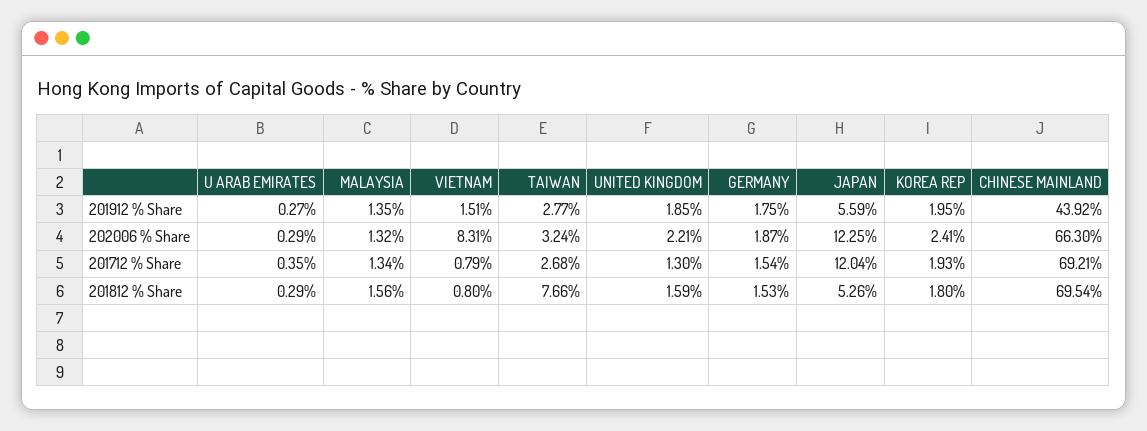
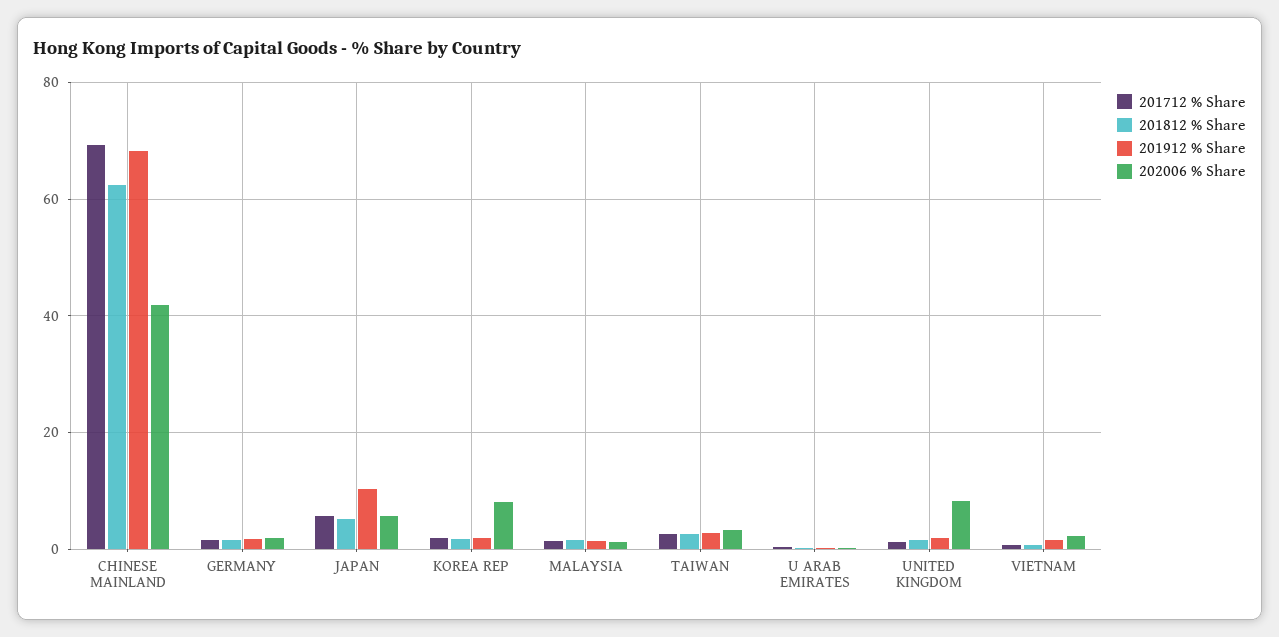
  {
    "201912 % Share": {
      "U ARAB EMIRATES": 0.27,
      "MALAYSIA": 1.35,
      "VIETNAM": 1.51,
      "TAIWAN": 2.77,
      "UNITED KINGDOM": 1.85,
      "GERMANY": 1.75,
-     "JAPAN": 5.59,
+     "JAPAN": 10,
      "KOREA REP": 1.95,
-     "CHINESE MAINLAND": 43.92
+     "CHINESE MAINLAND": 68
    },
    "202006 % Share": {
      "U ARAB EMIRATES": 0.29,
      "MALAYSIA": 1.32,
-     "VIETNAM": 8.31,
+     "VIETNAM": 2,
      "TAIWAN": 3.24,
-     "UNITED KINGDOM": 2.21,
+     "UNITED KINGDOM": 8,
      "GERMANY": 1.87,
-     "JAPAN": 12.25,
+     "JAPAN": 6,
-     "KOREA REP": 2.41,
+     "KOREA REP": 8,
-     "CHINESE MAINLAND": 66.3
+     "CHINESE MAINLAND": 42
    },
    "201712 % Share": {
      "U ARAB EMIRATES": 0.35,
      "MALAYSIA": 1.34,
      "VIETNAM": 0.79,
      "TAIWAN": 2.68,
      "UNITED KINGDOM": 1.3,
      "GERMANY": 1.54,
-     "JAPAN": 12.04,
+     "JAPAN": 6,
      "KOREA REP": 1.93,
      "CHINESE MAINLAND": 69.21
    },
    "201812 % Share": {
      "U ARAB EMIRATES": 0.29,
      "MALAYSIA": 1.56,
      "VIETNAM": 0.8,
-     "TAIWAN": 7.66,
+     "TAIWAN": 2,
      "UNITED KINGDOM": 1.59,
      "GERMANY": 1.53,
      "JAPAN": 5.26,
      "KOREA REP": 1.8,
-     "CHINESE MAINLAND": 69.54
+     "CHINESE MAINLAND": 62
    }
  }

